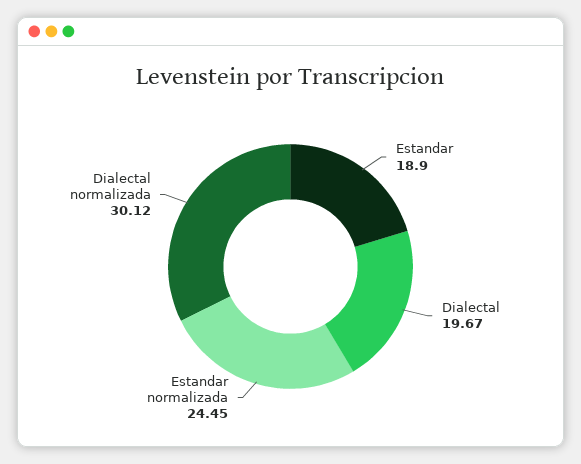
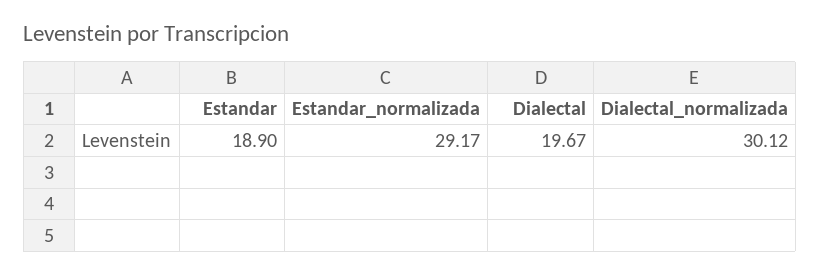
  {
    "Estandar": 18.9,
    "Dialectal": 19.67,
-   "Estandar normalizada": 24.45,
+   "Estandar normalizada": 29.17,
    "Dialectal normalizada": 30.12
  }

